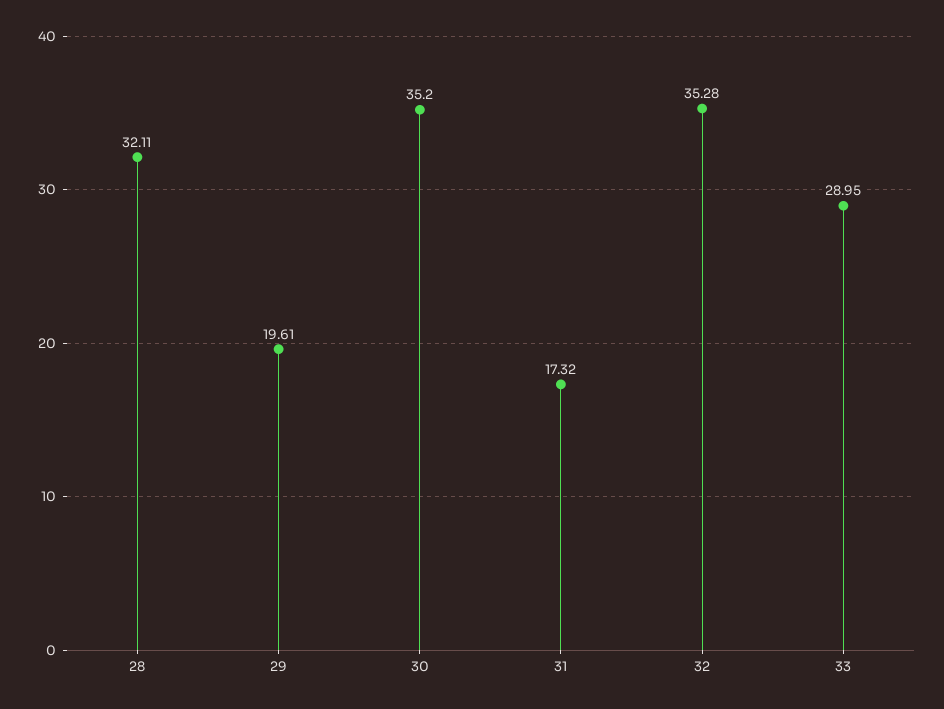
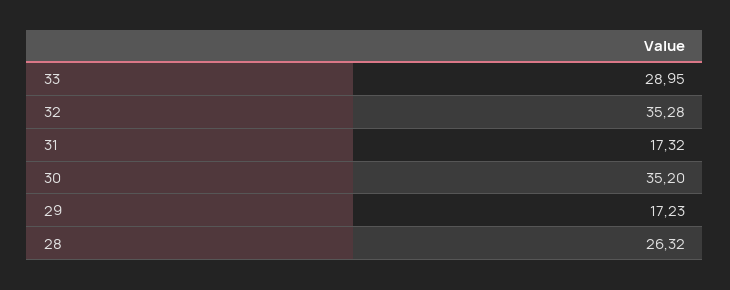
  {
-   "28": 32.11,
+   "28": 26.32,
-   "29": 19.61,
+   "29": 17.23,
    "30": 35.2,
    "31": 17.32,
    "32": 35.28,
    "33": 28.95
  }

